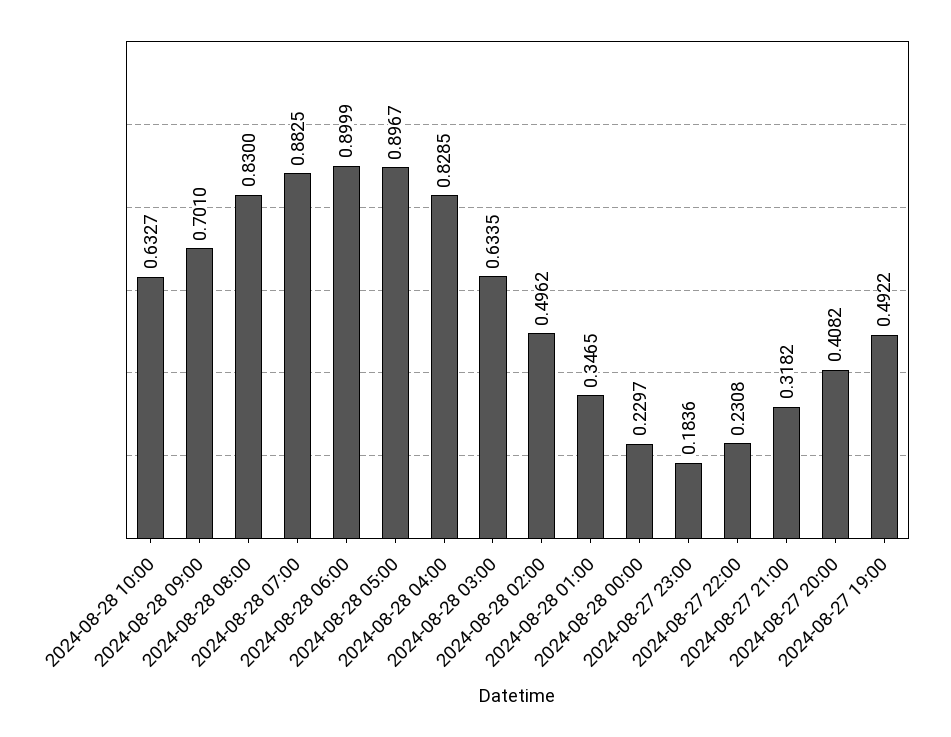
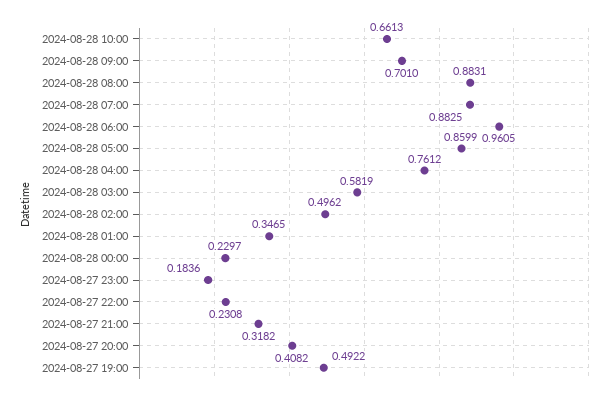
  {
-   "2024-08-28 10:00": 0.6327,
+   "2024-08-28 10:00": 0.6613,
    "2024-08-28 09:00": 0.701,
-   "2024-08-28 08:00": 0.83,
+   "2024-08-28 08:00": 0.8831,
    "2024-08-28 07:00": 0.8825,
-   "2024-08-28 06:00": 0.8999,
+   "2024-08-28 06:00": 0.9605,
-   "2024-08-28 05:00": 0.8967,
+   "2024-08-28 05:00": 0.8599,
-   "2024-08-28 04:00": 0.8285,
+   "2024-08-28 04:00": 0.7612,
-   "2024-08-28 03:00": 0.6335,
+   "2024-08-28 03:00": 0.5819,
    "2024-08-28 02:00": 0.4962,
    "2024-08-28 01:00": 0.3465,
    "2024-08-28 00:00": 0.2297,
    "2024-08-27 23:00": 0.1836,
    "2024-08-27 22:00": 0.2308,
    "2024-08-27 21:00": 0.3182,
    "2024-08-27 20:00": 0.4082,
    "2024-08-27 19:00": 0.4922
  }

